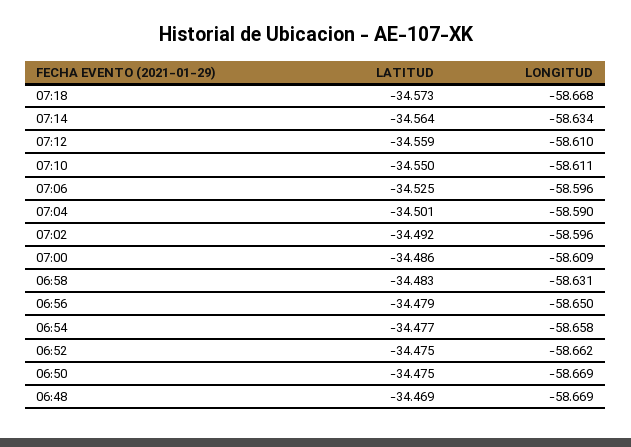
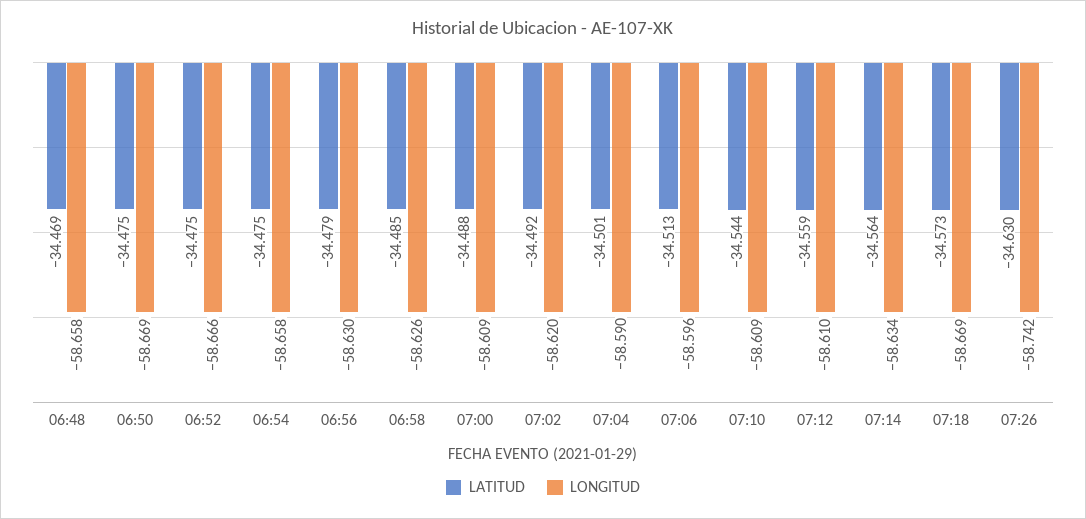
  {
    "LATITUD": {
      "07:18": -34.573,
      "07:14": -34.564,
      "07:12": -34.559,
-     "07:10": -34.55,
+     "07:10": -34.544,
-     "07:06": -34.525,
+     "07:06": -34.513,
      "07:04": -34.501,
      "07:02": -34.492,
-     "07:00": -34.486,
+     "07:00": -34.488,
-     "06:58": -34.483,
+     "06:58": -34.485,
      "06:56": -34.479,
-     "06:54": -34.477,
+     "06:54": -34.475,
      "06:52": -34.475,
      "06:50": -34.475,
-     "06:48": -34.469
+     "06:48": -34.469,
+     "07:26": -34.63
    },
    "LONGITUD": {
-     "07:18": -58.668,
+     "07:18": -58.669,
      "07:14": -58.634,
      "07:12": -58.61,
-     "07:10": -58.611,
+     "07:10": -58.609,
      "07:06": -58.596,
      "07:04": -58.59,
-     "07:02": -58.596,
+     "07:02": -58.62,
      "07:00": -58.609,
-     "06:58": -58.631,
+     "06:58": -58.626,
-     "06:56": -58.65,
+     "06:56": -58.63,
      "06:54": -58.658,
-     "06:52": -58.662,
+     "06:52": -58.666,
      "06:50": -58.669,
-     "06:48": -58.669
+     "06:48": -58.658,
+     "07:26": -58.742
    }
  }

